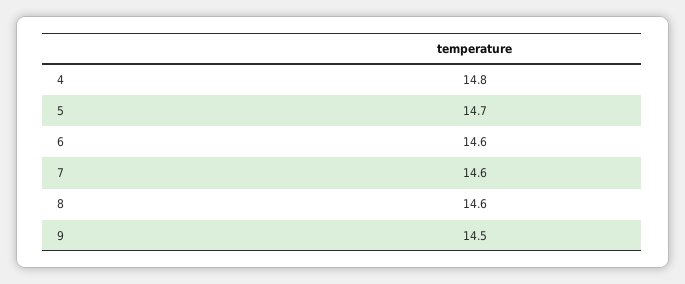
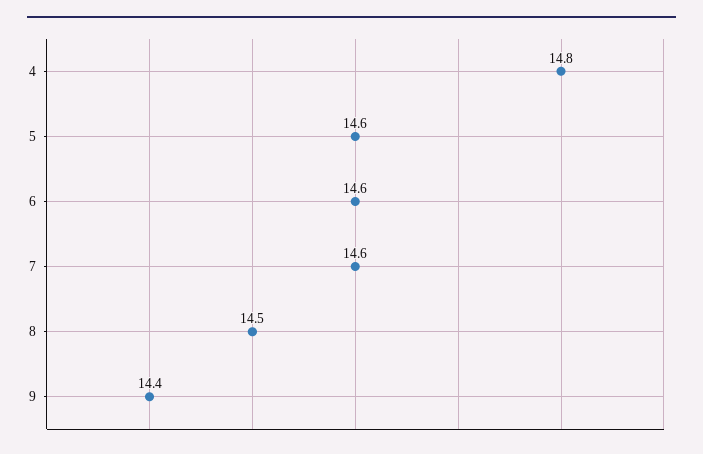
  {
    "4": 14.8,
-   "5": 14.7,
+   "5": 14.6,
    "6": 14.6,
    "7": 14.6,
-   "8": 14.6,
+   "8": 14.5,
-   "9": 14.5
+   "9": 14.4
  }

